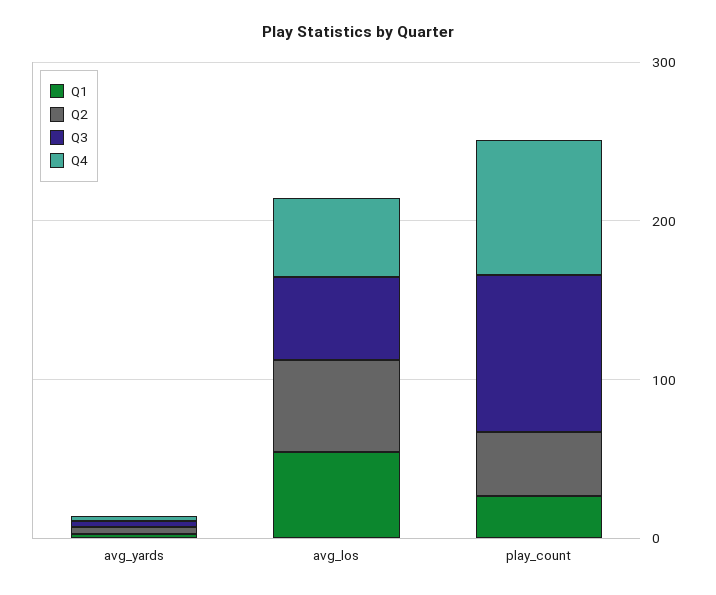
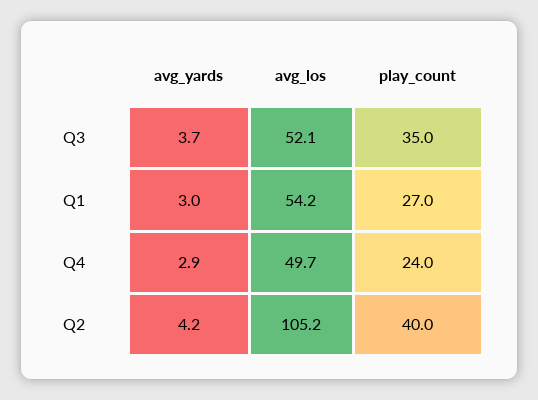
  {
    "Q1": {
      "avg_yards": 3,
      "avg_los": 54.2,
      "play_count": 27
    },
    "Q2": {
      "avg_yards": 4.2,
-     "avg_los": 60,
+     "avg_los": 105.2,
      "play_count": 40
    },
    "Q3": {
      "avg_yards": 3.7,
      "avg_los": 52.1,
-     "play_count": 100
+     "play_count": 35
    },
    "Q4": {
      "avg_yards": 2.9,
      "avg_los": 49.7,
-     "play_count": 80
+     "play_count": 24
    }
  }

